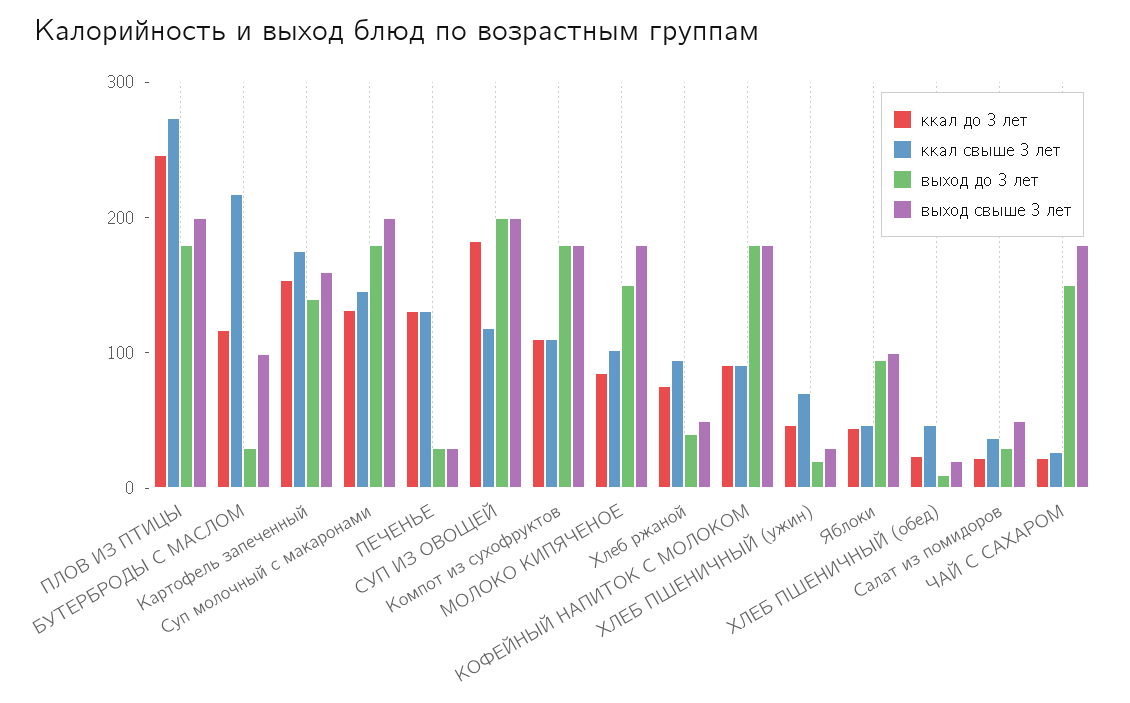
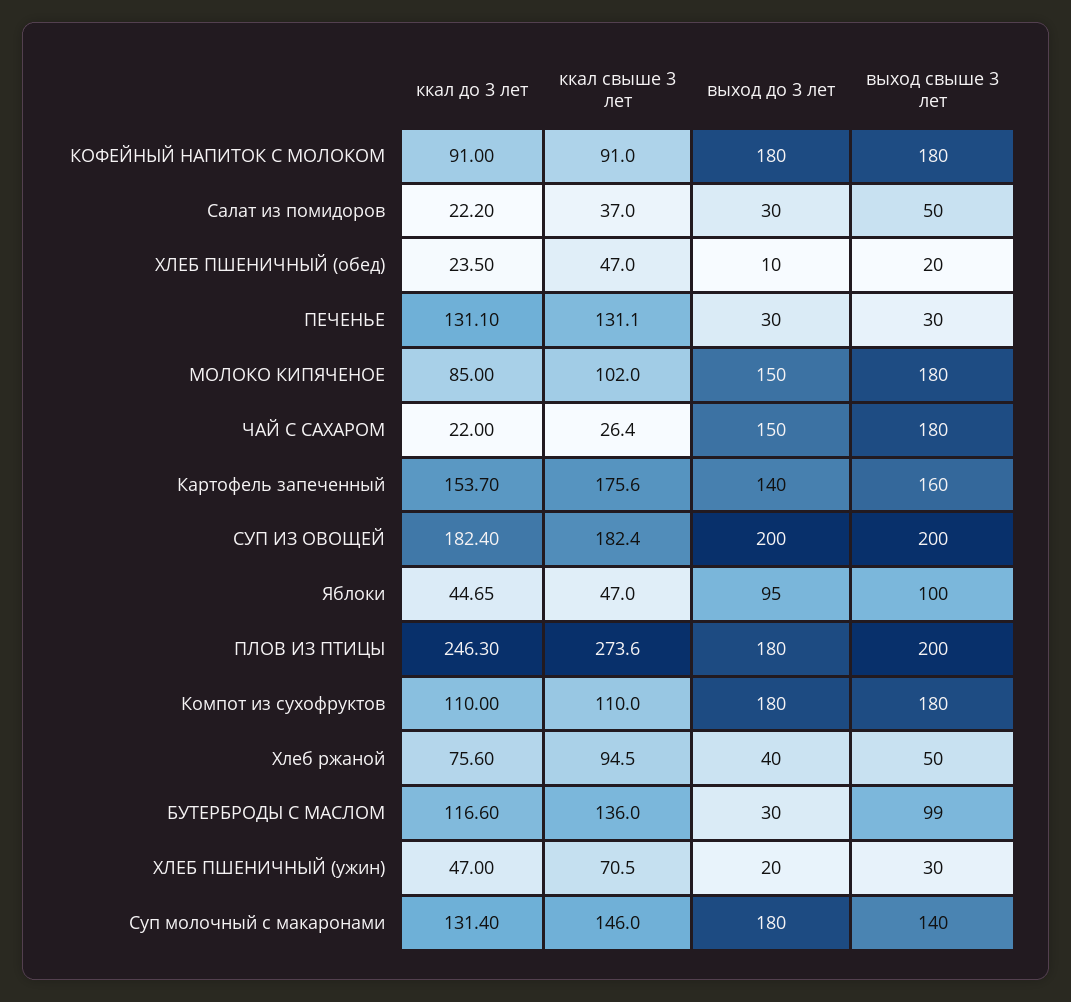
  {
    "ккал до 3 лет": {
      "ПЛОВ ИЗ ПТИЦЫ": 246.3,
      "БУТЕРБРОДЫ С МАСЛОМ": 116.6,
      "Картофель запеченный": 153.7,
      "Суп молочный с макаронами": 131.4,
      "ПЕЧЕНЬЕ": 131.1,
      "СУП ИЗ ОВОЩЕЙ": 182.4,
      "Компот из сухофруктов": 110,
      "МОЛОКО КИПЯЧЕНОЕ": 85,
      "Хлеб ржаной": 75.6,
      "КОФЕЙНЫЙ НАПИТОК С МОЛОКОМ": 91,
      "ХЛЕБ ПШЕНИЧНЫЙ (ужин)": 47,
      "Яблоки": 44.65,
      "ХЛЕБ ПШЕНИЧНЫЙ (обед)": 23.5,
      "Салат из помидоров": 22.2,
      "ЧАЙ С САХАРОМ": 22
    },
    "ккал свыше 3 лет": {
      "ПЛОВ ИЗ ПТИЦЫ": 273.6,
-     "БУТЕРБРОДЫ С МАСЛОМ": 220,
+     "БУТЕРБРОДЫ С МАСЛОМ": 136,
      "Картофель запеченный": 175.6,
      "Суп молочный с макаронами": 146,
      "ПЕЧЕНЬЕ": 131.1,
-     "СУП ИЗ ОВОЩЕЙ": 120,
+     "СУП ИЗ ОВОЩЕЙ": 182.4,
      "Компот из сухофруктов": 110,
      "МОЛОКО КИПЯЧЕНОЕ": 102,
      "Хлеб ржаной": 94.5,
      "КОФЕЙНЫЙ НАПИТОК С МОЛОКОМ": 91,
      "ХЛЕБ ПШЕНИЧНЫЙ (ужин)": 70.5,
      "Яблоки": 47,
      "ХЛЕБ ПШЕНИЧНЫЙ (обед)": 47,
      "Салат из помидоров": 37,
      "ЧАЙ С САХАРОМ": 26.4
    },
    "выход до 3 лет": {
      "ПЛОВ ИЗ ПТИЦЫ": 180,
      "БУТЕРБРОДЫ С МАСЛОМ": 30,
      "Картофель запеченный": 140,
      "Суп молочный с макаронами": 180,
      "ПЕЧЕНЬЕ": 30,
      "СУП ИЗ ОВОЩЕЙ": 200,
      "Компот из сухофруктов": 180,
      "МОЛОКО КИПЯЧЕНОЕ": 150,
      "Хлеб ржаной": 40,
      "КОФЕЙНЫЙ НАПИТОК С МОЛОКОМ": 180,
      "ХЛЕБ ПШЕНИЧНЫЙ (ужин)": 20,
      "Яблоки": 95,
      "ХЛЕБ ПШЕНИЧНЫЙ (обед)": 10,
      "Салат из помидоров": 30,
      "ЧАЙ С САХАРОМ": 150
    },
    "выход свыше 3 лет": {
      "ПЛОВ ИЗ ПТИЦЫ": 200,
      "БУТЕРБРОДЫ С МАСЛОМ": 99,
      "Картофель запеченный": 160,
-     "Суп молочный с макаронами": 200,
+     "Суп молочный с макаронами": 140,
      "ПЕЧЕНЬЕ": 30,
      "СУП ИЗ ОВОЩЕЙ": 200,
      "Компот из сухофруктов": 180,
      "МОЛОКО КИПЯЧЕНОЕ": 180,
      "Хлеб ржаной": 50,
      "КОФЕЙНЫЙ НАПИТОК С МОЛОКОМ": 180,
      "ХЛЕБ ПШЕНИЧНЫЙ (ужин)": 30,
      "Яблоки": 100,
      "ХЛЕБ ПШЕНИЧНЫЙ (обед)": 20,
      "Салат из помидоров": 50,
      "ЧАЙ С САХАРОМ": 180
    }
  }

